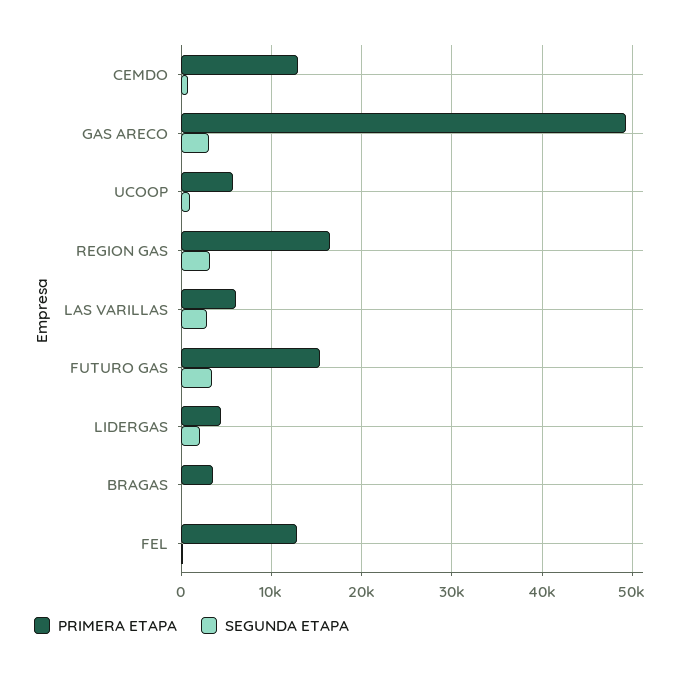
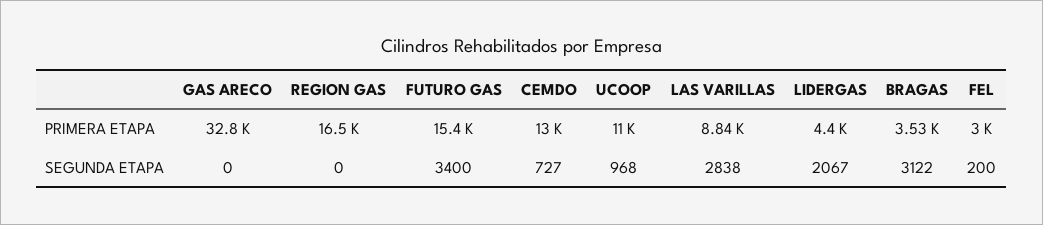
  {
    "PRIMERA ETAPA": {
      "CEMDO": 13000,
-     "GAS ARECO": 49000,
+     "GAS ARECO": 32800,
-     "UCOOP": 6000,
+     "UCOOP": 11000,
      "REGION GAS": 16500,
-     "LAS VARILLAS": 6000,
+     "LAS VARILLAS": 8840,
      "FUTURO GAS": 15400,
      "LIDERGAS": 4400,
      "BRAGAS": 3530,
-     "FEL": 13000
+     "FEL": 3000
    },
    "SEGUNDA ETAPA": {
      "CEMDO": 727,
-     "GAS ARECO": 3000,
+     "GAS ARECO": 0,
      "UCOOP": 968,
-     "REGION GAS": 3000,
+     "REGION GAS": 0,
      "LAS VARILLAS": 2838,
      "FUTURO GAS": 3400,
      "LIDERGAS": 2067,
-     "BRAGAS": 0,
+     "BRAGAS": 3122,
      "FEL": 200
    }
  }

